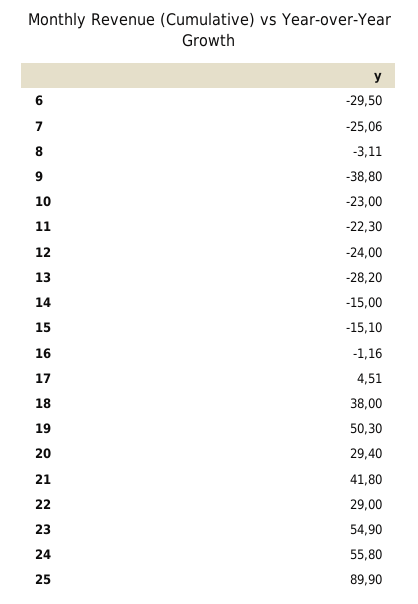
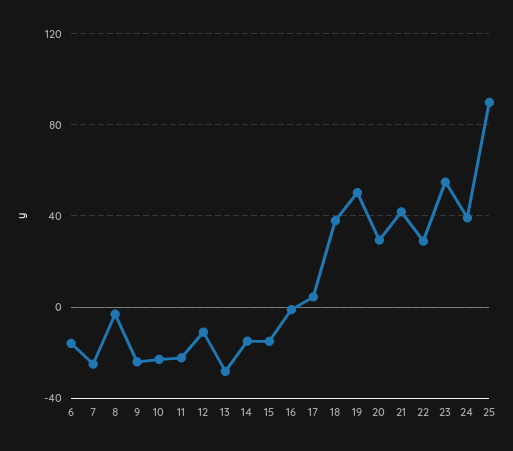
  {
-   "6": -29.5,
+   "6": -15,
    "7": -25.06,
    "8": -3.11,
-   "9": -38.8,
+   "9": -25,
    "10": -23,
    "11": -22.3,
-   "12": -24,
+   "12": -10,
    "13": -28.2,
    "14": -15,
    "15": -15.1,
    "16": -1.16,
    "17": 4.51,
    "18": 38,
    "19": 50.3,
    "20": 29.4,
    "21": 41.8,
    "22": 29,
    "23": 54.9,
-   "24": 55.8,
+   "24": 40,
    "25": 89.9
  }

